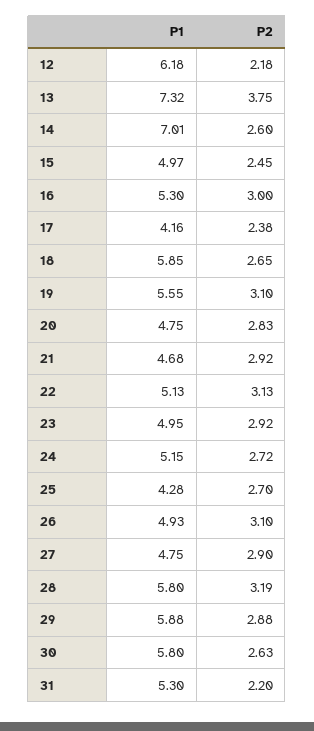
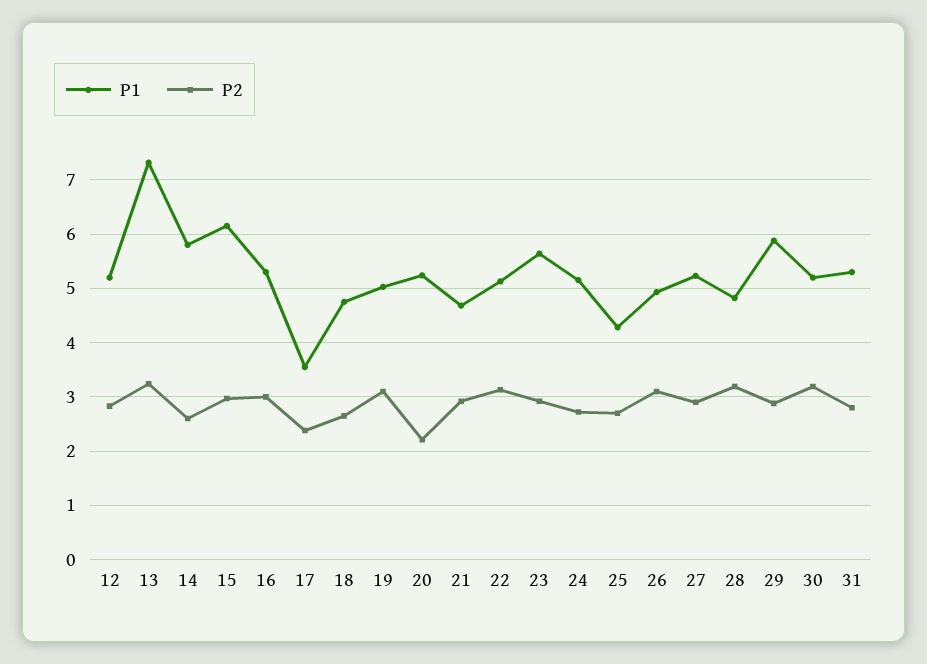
  {
    "P1": {
-     "12": 6.18,
+     "12": 5.2,
      "13": 7.32,
-     "14": 7.01,
+     "14": 5.8,
-     "15": 4.97,
+     "15": 6.2,
      "16": 5.3,
-     "17": 4.16,
+     "17": 3.6,
-     "18": 5.85,
+     "18": 4.8,
-     "19": 5.55,
+     "19": 5,
-     "20": 4.75,
+     "20": 5.2,
      "21": 4.68,
      "22": 5.13,
-     "23": 4.95,
+     "23": 5.6,
      "24": 5.15,
      "25": 4.28,
      "26": 4.93,
-     "27": 4.75,
+     "27": 5.2,
-     "28": 5.8,
+     "28": 4.8,
      "29": 5.88,
-     "30": 5.8,
+     "30": 5.2,
      "31": 5.3
    },
    "P2": {
-     "12": 2.18,
+     "12": 2.8,
-     "13": 3.75,
+     "13": 3.2,
      "14": 2.6,
-     "15": 2.45,
+     "15": 3,
      "16": 3,
      "17": 2.38,
      "18": 2.65,
      "19": 3.1,
-     "20": 2.83,
+     "20": 2.2,
      "21": 2.92,
      "22": 3.13,
      "23": 2.92,
      "24": 2.72,
      "25": 2.7,
      "26": 3.1,
      "27": 2.9,
      "28": 3.19,
      "29": 2.88,
-     "30": 2.63,
+     "30": 3.2,
-     "31": 2.2
+     "31": 2.8
    }
  }

